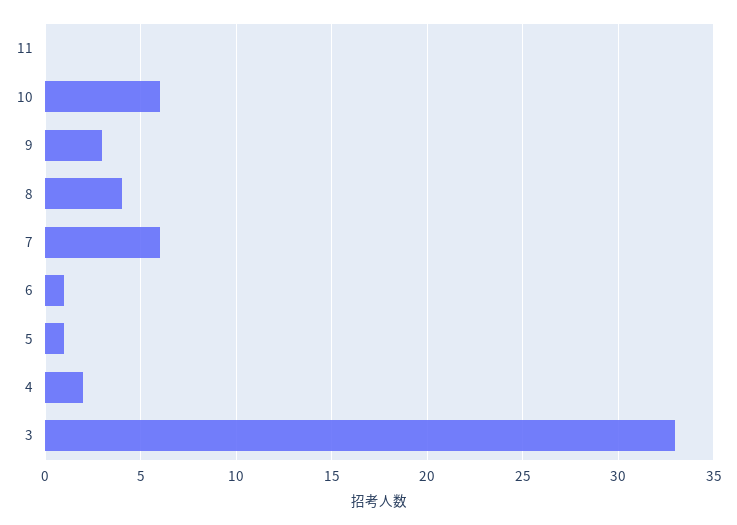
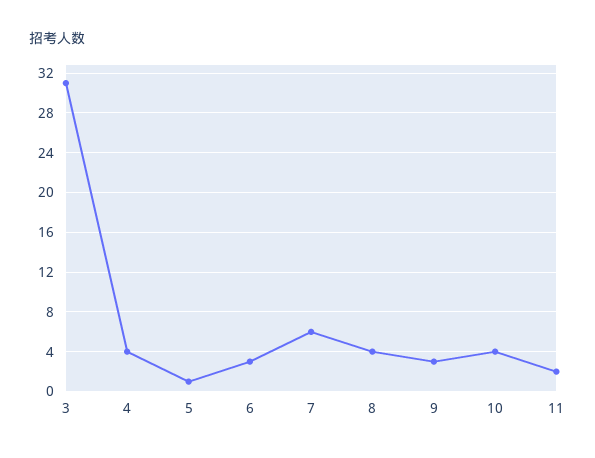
  {
-   "11": 0,
+   "11": 2,
-   "10": 6,
+   "10": 4,
    "9": 3,
    "8": 4,
    "7": 6,
-   "6": 1,
+   "6": 3,
    "5": 1,
-   "4": 2,
+   "4": 4,
-   "3": 33
+   "3": 31
  }

